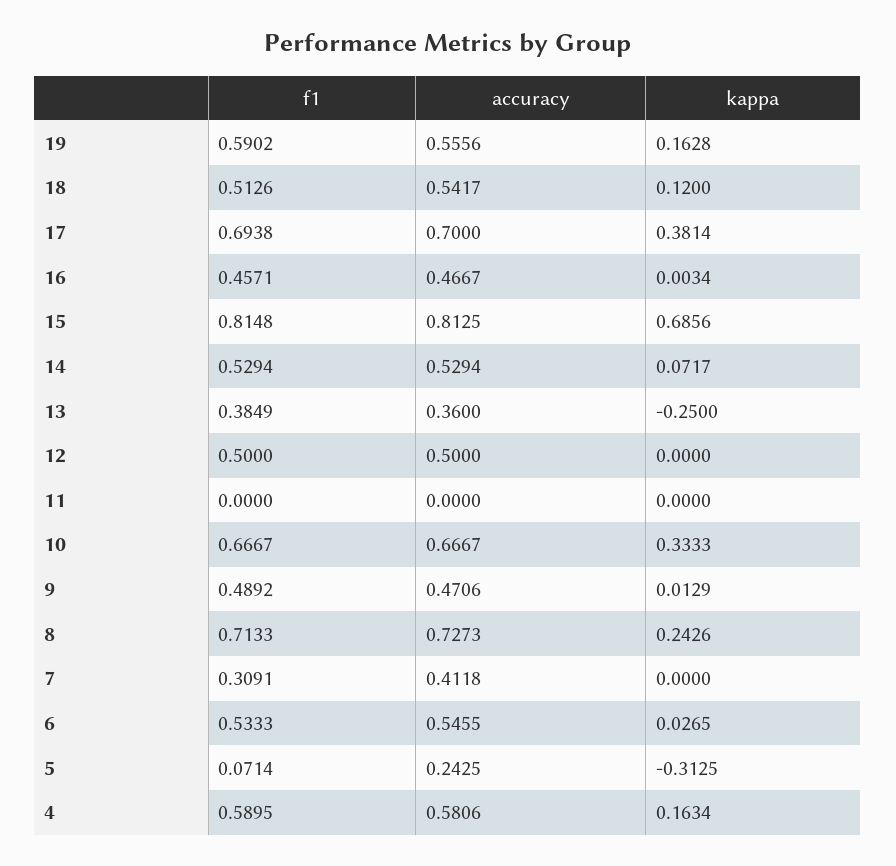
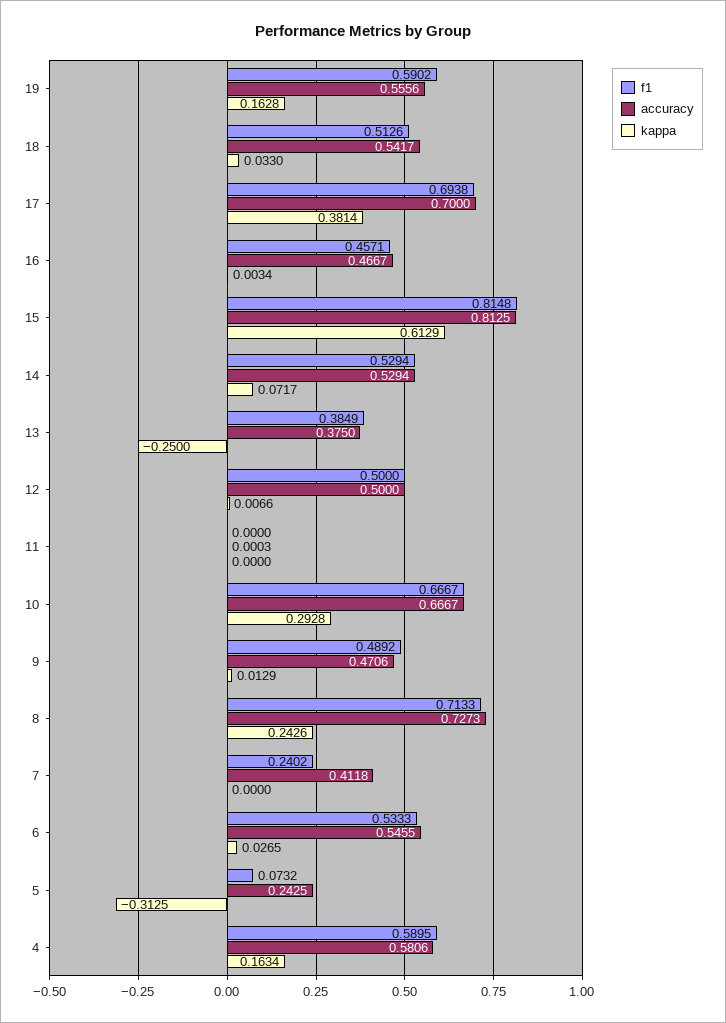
  {
    "f1": {
      "19": 0.5902,
      "18": 0.5126,
      "17": 0.6938,
      "16": 0.4571,
      "15": 0.8148,
      "14": 0.5294,
      "13": 0.3849,
      "12": 0.5,
      "11": 0,
      "10": 0.6667,
      "9": 0.4892,
      "8": 0.7133,
-     "7": 0.3091,
+     "7": 0.2402,
      "6": 0.5333,
-     "5": 0.0714,
+     "5": 0.0732,
      "4": 0.5895
    },
    "accuracy": {
      "19": 0.5556,
      "18": 0.5417,
      "17": 0.7,
      "16": 0.4667,
      "15": 0.8125,
      "14": 0.5294,
-     "13": 0.36,
+     "13": 0.375,
      "12": 0.5,
-     "11": 0,
+     "11": 0.0003,
      "10": 0.6667,
      "9": 0.4706,
      "8": 0.7273,
      "7": 0.4118,
      "6": 0.5455,
      "5": 0.2425,
      "4": 0.5806
    },
    "kappa": {
      "19": 0.1628,
-     "18": 0.12,
+     "18": 0.033,
      "17": 0.3814,
      "16": 0.0034,
-     "15": 0.6856,
+     "15": 0.6129,
      "14": 0.0717,
      "13": -0.25,
-     "12": 0,
+     "12": 0.0066,
      "11": 0,
-     "10": 0.3333,
+     "10": 0.2928,
      "9": 0.0129,
      "8": 0.2426,
      "7": 0,
      "6": 0.0265,
      "5": -0.3125,
      "4": 0.1634
    }
  }

